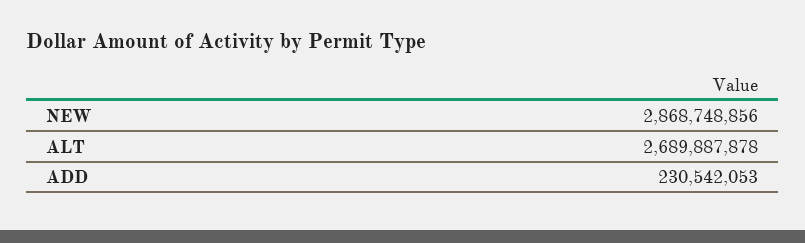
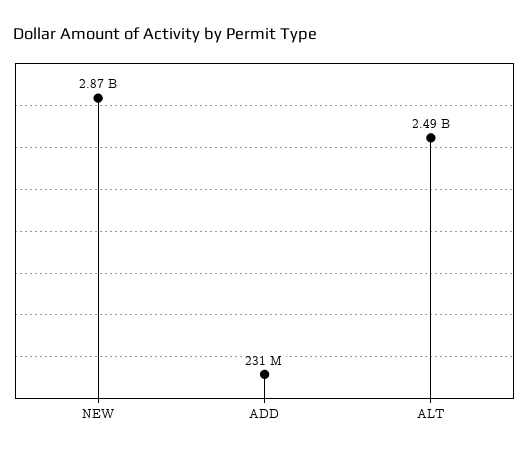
  {
    "NEW": 2868748856,
-   "ALT": 2689887878,
+   "ALT": 2490000000,
    "ADD": 230542053
  }

